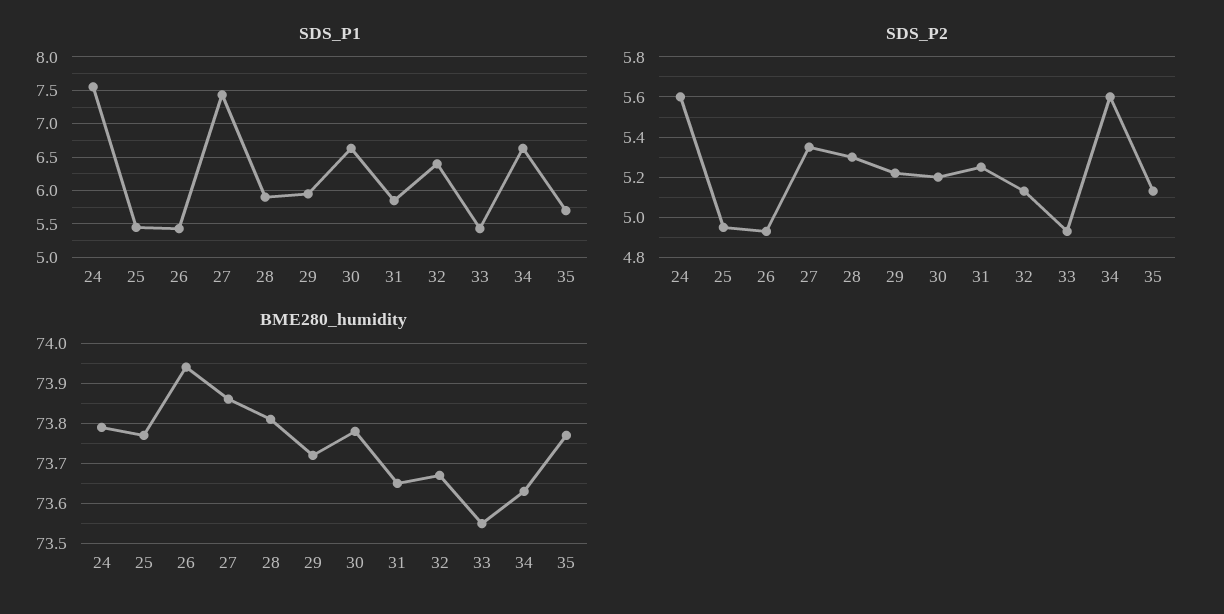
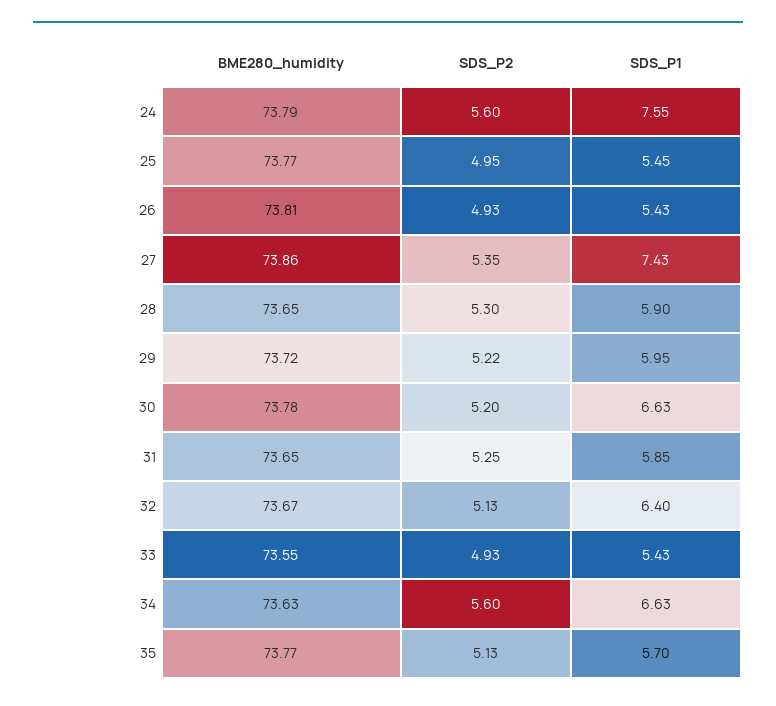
  {
    "SDS_P1": {
      "24": 7.55,
      "25": 5.45,
      "26": 5.43,
      "27": 7.43,
      "28": 5.9,
      "29": 5.95,
      "30": 6.63,
      "31": 5.85,
      "32": 6.4,
      "33": 5.43,
      "34": 6.63,
      "35": 5.7
    },
    "SDS_P2": {
      "24": 5.6,
      "25": 4.95,
      "26": 4.93,
      "27": 5.35,
      "28": 5.3,
      "29": 5.22,
      "30": 5.2,
      "31": 5.25,
      "32": 5.13,
      "33": 4.93,
      "34": 5.6,
      "35": 5.13
    },
    "BME280_humidity": {
      "24": 73.79,
      "25": 73.77,
-     "26": 73.95,
+     "26": 73.81,
      "27": 73.86,
-     "28": 73.8,
+     "28": 73.65,
      "29": 73.72,
      "30": 73.78,
      "31": 73.65,
      "32": 73.67,
      "33": 73.55,
      "34": 73.63,
      "35": 73.77
    }
  }

